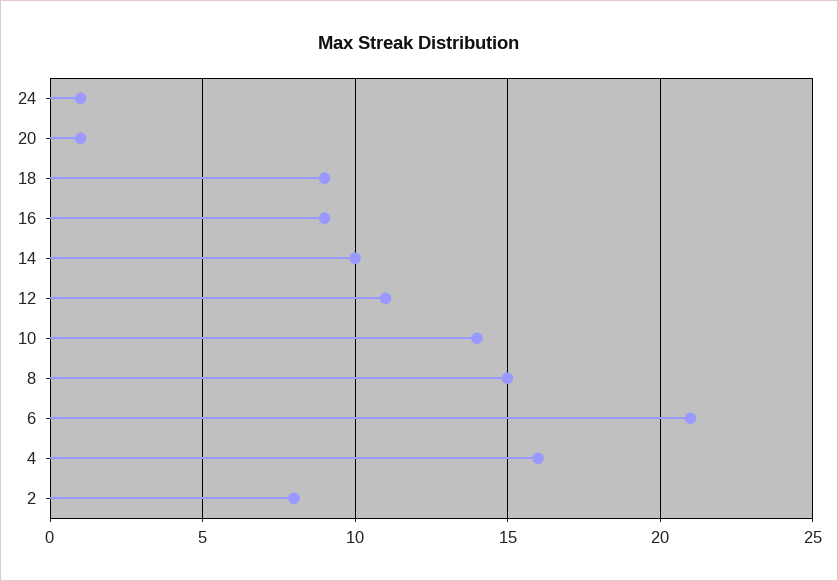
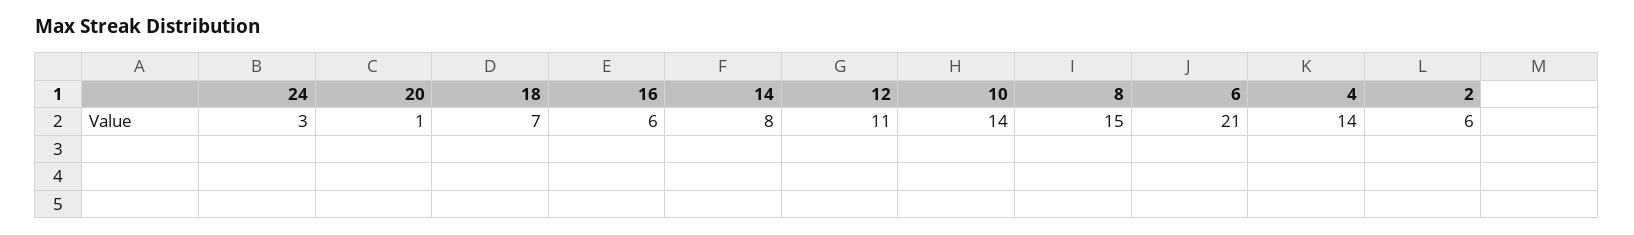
  {
-   "24": 1,
+   "24": 3,
    "20": 1,
-   "18": 9,
+   "18": 7,
-   "16": 9,
+   "16": 6,
-   "14": 10,
+   "14": 8,
    "12": 11,
    "10": 14,
    "8": 15,
    "6": 21,
-   "4": 16,
+   "4": 14,
-   "2": 8
+   "2": 6
  }

